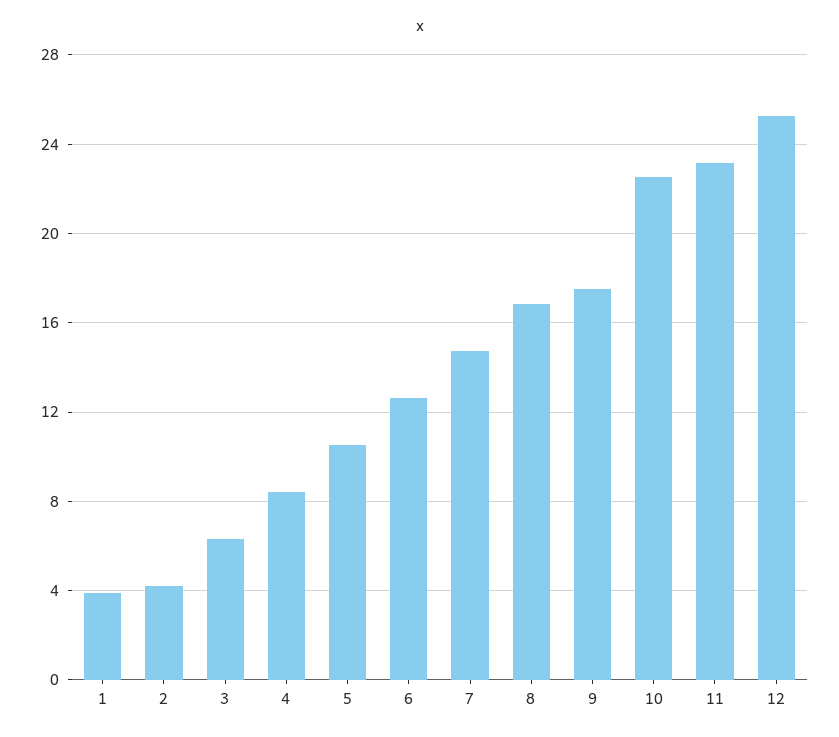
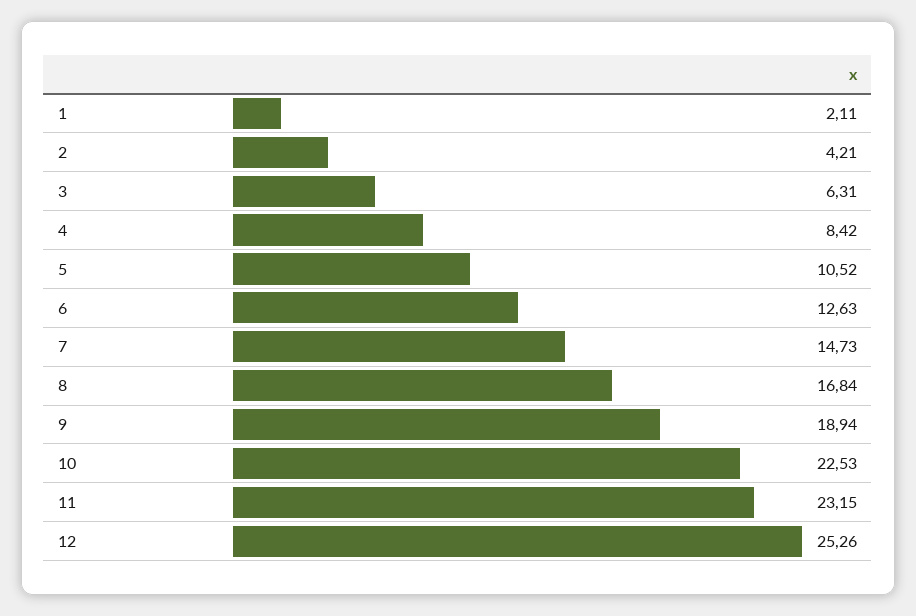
  {
-   "1": 4,
+   "1": 2.11,
    "2": 4.21,
    "3": 6.31,
    "4": 8.42,
    "5": 10.52,
    "6": 12.63,
    "7": 14.73,
    "8": 16.84,
-   "9": 17.5,
+   "9": 18.94,
    "10": 22.53,
    "11": 23.15,
    "12": 25.26
  }

